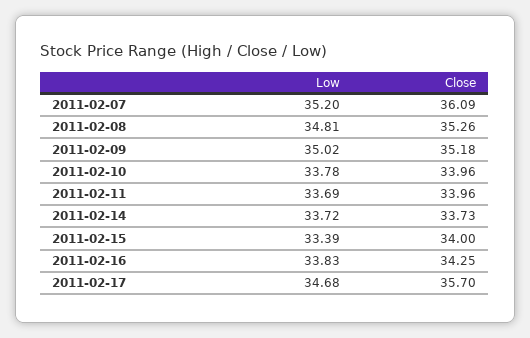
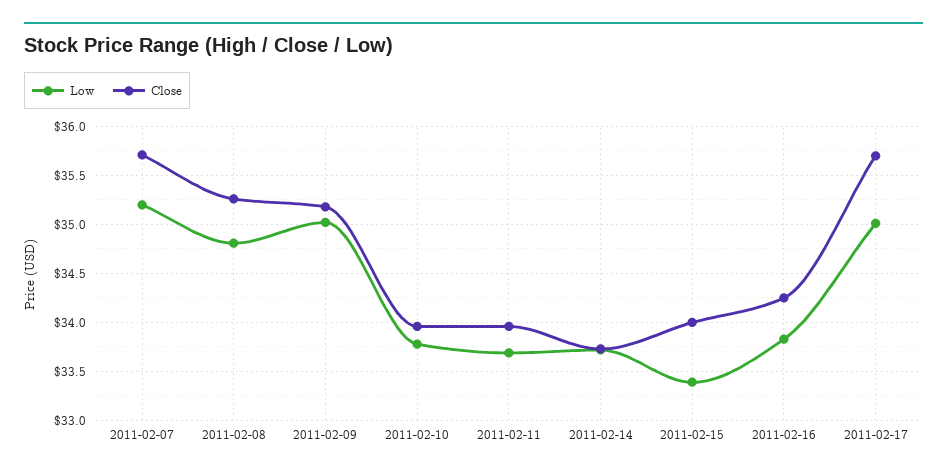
  {
    "Low": {
      "2011-02-07": 35.2,
      "2011-02-08": 34.81,
      "2011-02-09": 35.02,
      "2011-02-10": 33.78,
      "2011-02-11": 33.69,
      "2011-02-14": 33.72,
      "2011-02-15": 33.39,
      "2011-02-16": 33.83,
-     "2011-02-17": 34.68
+     "2011-02-17": 35
    },
    "Close": {
-     "2011-02-07": 36.09,
+     "2011-02-07": 35.7,
      "2011-02-08": 35.26,
      "2011-02-09": 35.18,
      "2011-02-10": 33.96,
      "2011-02-11": 33.96,
      "2011-02-14": 33.73,
      "2011-02-15": 34,
      "2011-02-16": 34.25,
      "2011-02-17": 35.7
    }
  }

